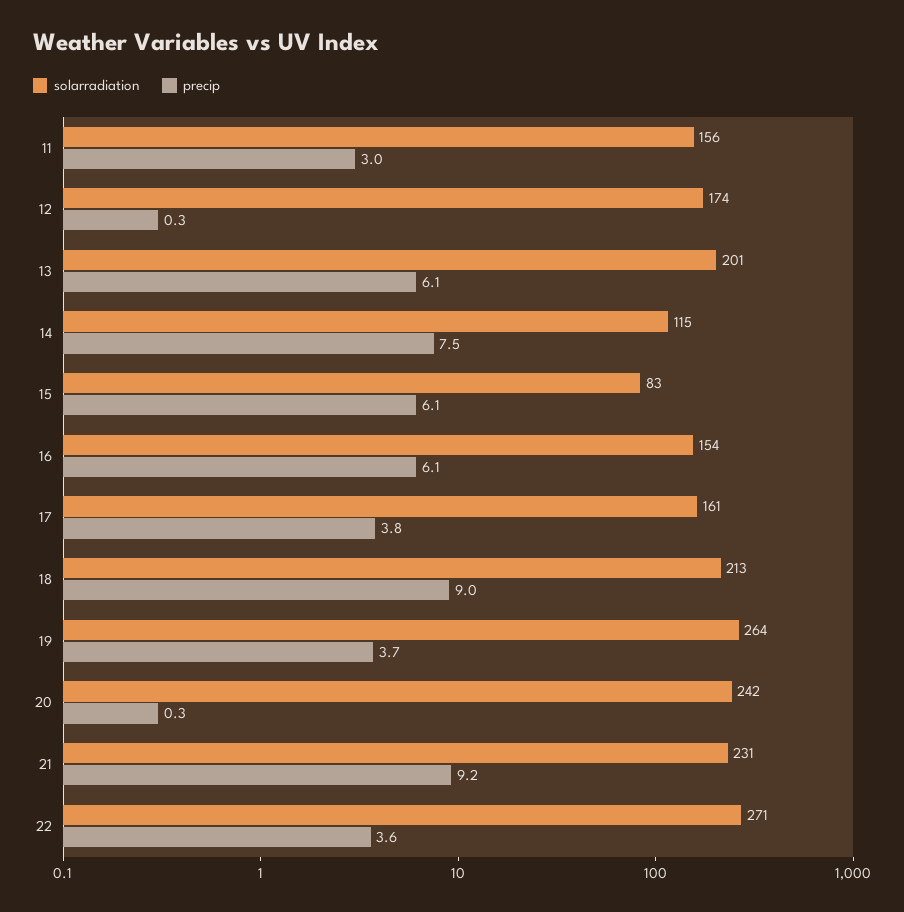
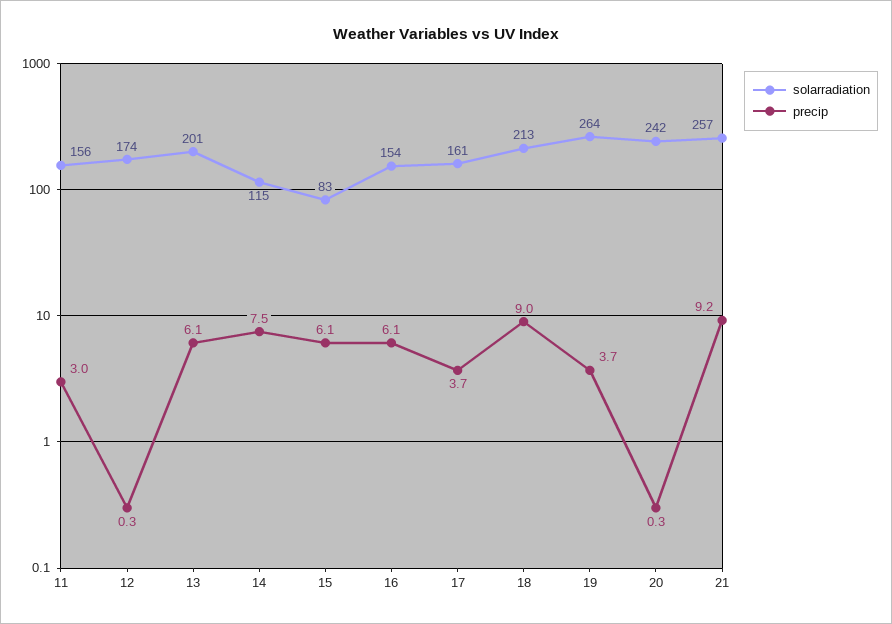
  {
    "solarradiation": {
      "11": 156,
      "12": 174,
      "13": 201,
      "14": 115,
      "15": 83,
      "16": 154,
      "17": 161,
      "18": 213,
      "19": 264,
      "20": 242,
-     "21": 231,
+     "21": 257
-     "22": 271
    },
    "precip": {
      "11": 3,
      "12": 0.3,
      "13": 6.1,
      "14": 7.5,
      "15": 6.1,
      "16": 6.1,
-     "17": 3.8,
+     "17": 3.7,
      "18": 9,
      "19": 3.7,
      "20": 0.3,
-     "21": 9.2,
+     "21": 9.2
-     "22": 3.6
    }
  }

